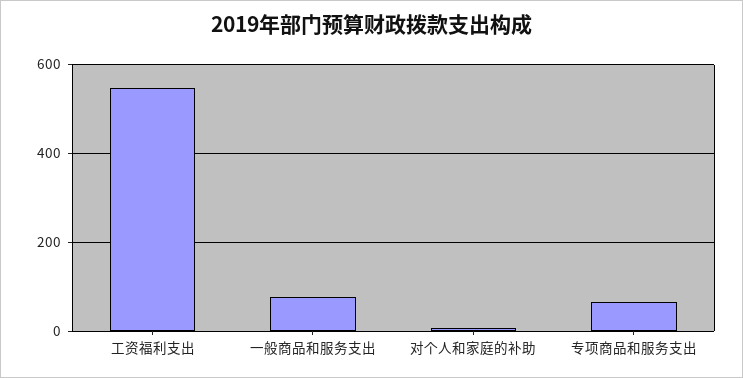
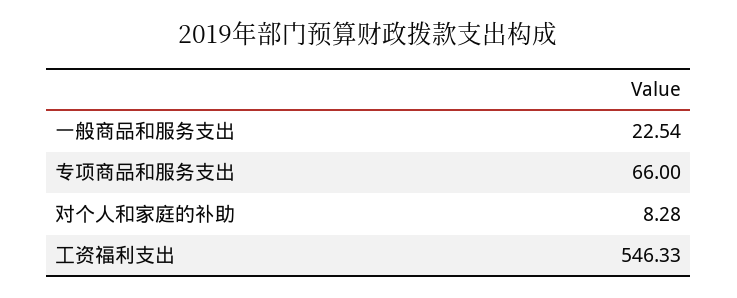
  {
    "工资福利支出": 546.33,
-   "一般商品和服务支出": 80,
+   "一般商品和服务支出": 22.54,
    "对个人和家庭的补助": 8.28,
    "专项商品和服务支出": 66
  }

